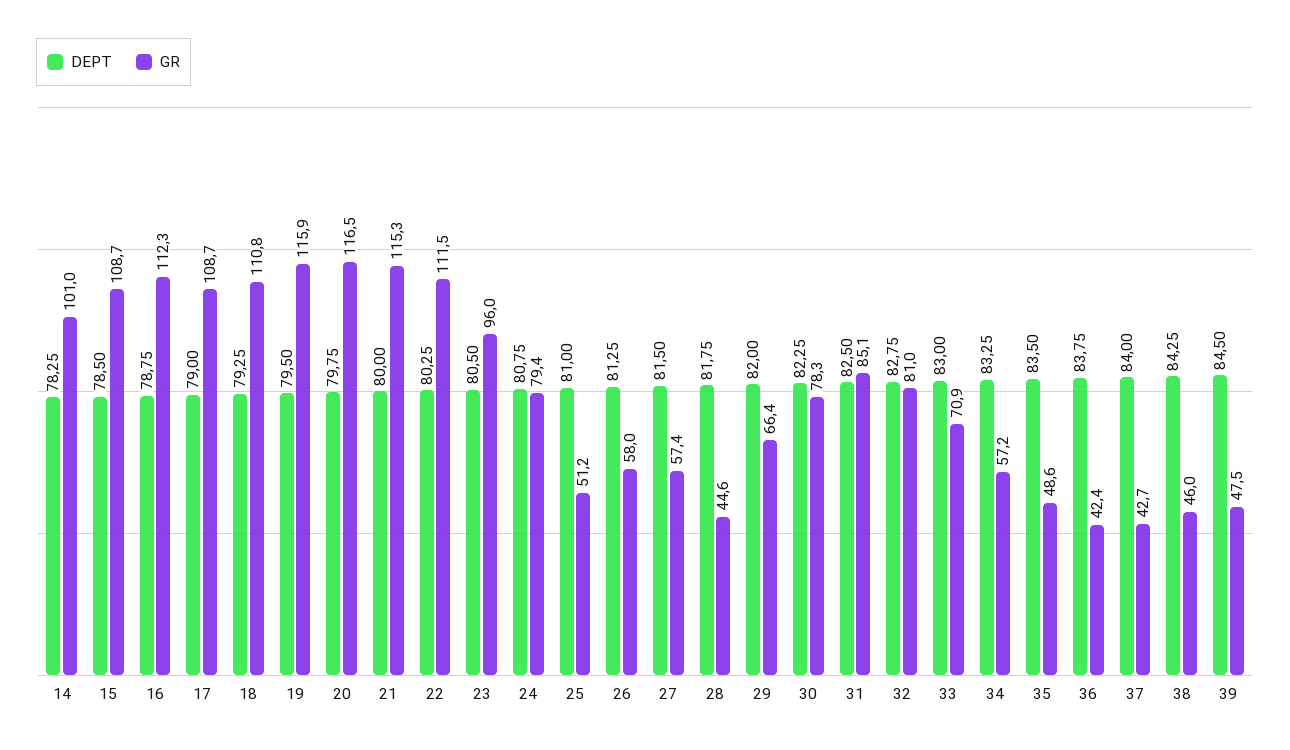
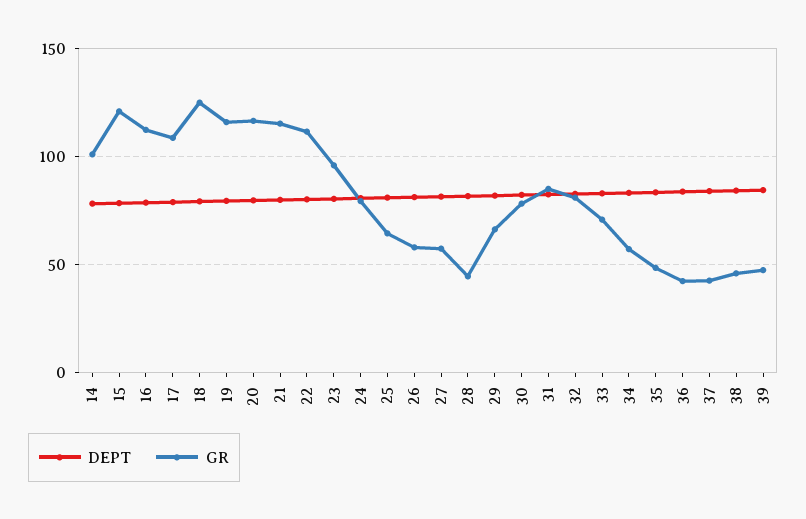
  {
    "DEPT": {
      "14": 78.25,
      "15": 78.5,
      "16": 78.75,
      "17": 79,
      "18": 79.25,
      "19": 79.5,
      "20": 79.75,
      "21": 80,
      "22": 80.25,
      "23": 80.5,
      "24": 80.75,
      "25": 81,
      "26": 81.25,
      "27": 81.5,
      "28": 81.75,
      "29": 82,
      "30": 82.25,
      "31": 82.5,
      "32": 82.75,
      "33": 83,
      "34": 83.25,
      "35": 83.5,
      "36": 83.75,
      "37": 84,
      "38": 84.25,
      "39": 84.5
    },
    "GR": {
      "14": 101,
-     "15": 108.7,
+     "15": 120,
      "16": 112.3,
      "17": 108.7,
-     "18": 110.8,
+     "18": 125,
      "19": 115.9,
      "20": 116.5,
      "21": 115.3,
      "22": 111.5,
      "23": 96,
      "24": 79.4,
-     "25": 51.2,
+     "25": 65,
      "26": 58,
      "27": 57.4,
      "28": 44.6,
      "29": 66.4,
      "30": 78.3,
      "31": 85.1,
      "32": 81,
      "33": 70.9,
      "34": 57.2,
      "35": 48.6,
      "36": 42.4,
      "37": 42.7,
      "38": 46,
      "39": 47.5
    }
  }

